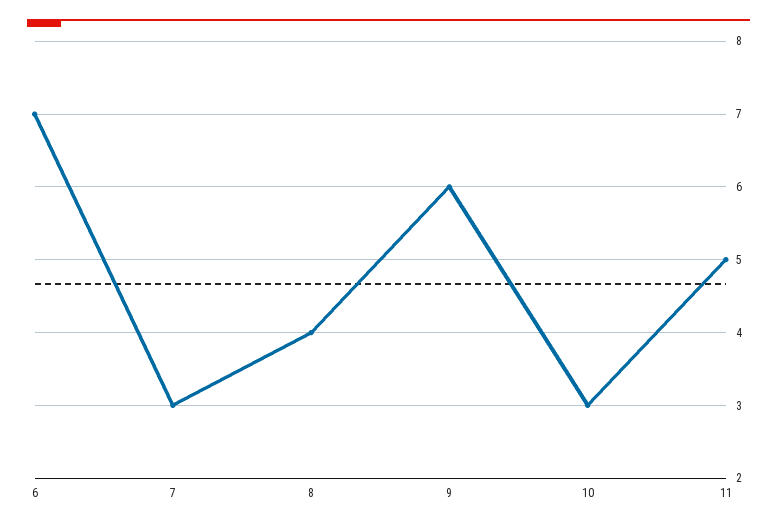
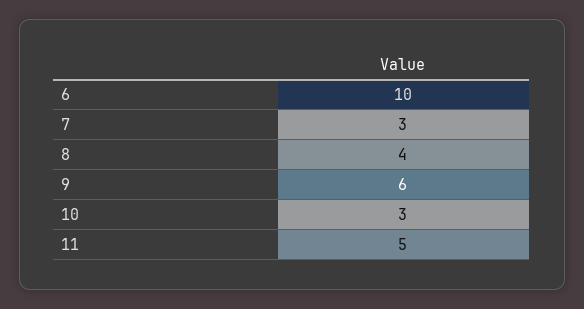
  {
-   "6": 7,
+   "6": 10,
    "7": 3,
    "8": 4,
    "9": 6,
    "10": 3,
    "11": 5
  }

